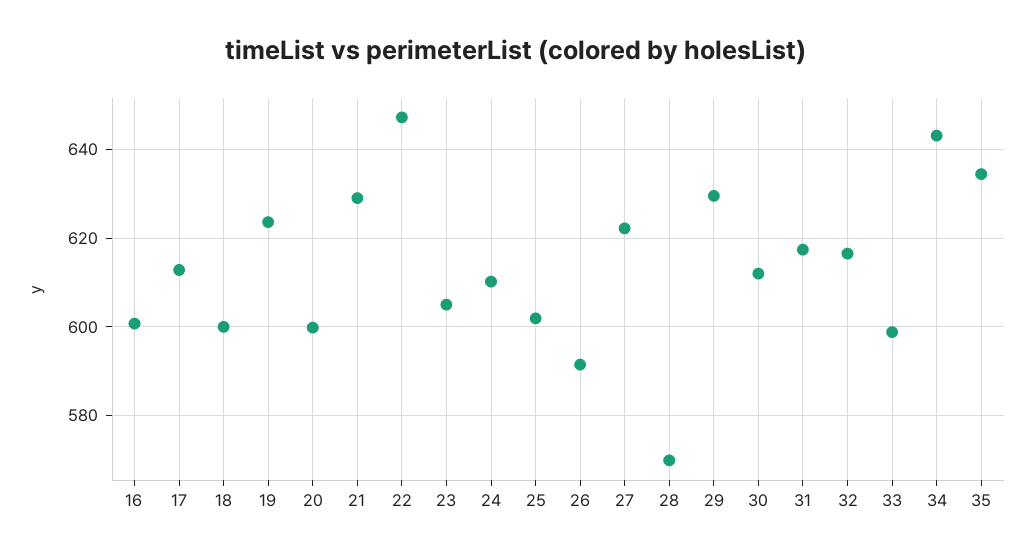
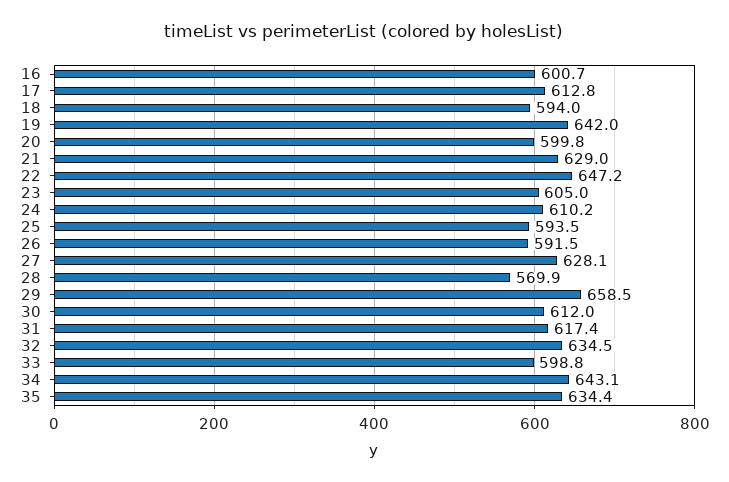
  {
    "16": 600.7,
    "17": 612.8,
-   "18": 600,
+   "18": 594,
-   "19": 624,
+   "19": 642,
    "20": 599.8,
    "21": 629,
    "22": 647.2,
    "23": 605,
    "24": 610.2,
-   "25": 602,
+   "25": 593.5,
    "26": 591.5,
-   "27": 622,
+   "27": 628.1,
    "28": 569.9,
-   "29": 630,
+   "29": 658.5,
    "30": 612,
    "31": 617.4,
-   "32": 616,
+   "32": 634.5,
    "33": 598.8,
    "34": 643.1,
    "35": 634.4
  }

